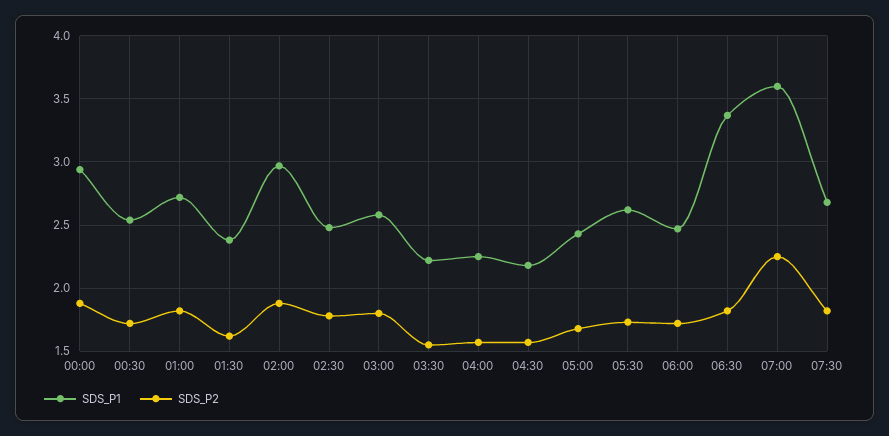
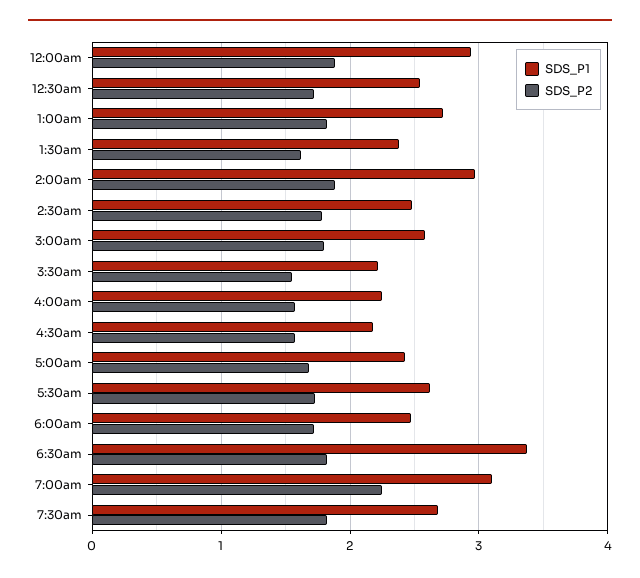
  {
    "SDS_P1": {
      "00:00": 2.95,
      "00:30": 2.55,
      "01:00": 2.7,
      "01:30": 2.4,
      "02:00": 2.95,
      "02:30": 2.5,
      "03:00": 2.6,
      "03:30": 2.2,
      "04:00": 2.25,
      "04:30": 2.2,
      "05:00": 2.45,
      "05:30": 2.6,
      "06:00": 2.45,
      "06:30": 3.35,
-     "07:00": 3.6,
+     "07:00": 3.1,
      "07:30": 2.7
    },
    "SDS_P2": {
      "00:00": 1.9,
      "00:30": 1.7,
      "01:00": 1.8,
      "01:30": 1.6,
      "02:00": 1.9,
      "02:30": 1.8,
      "03:00": 1.8,
      "03:30": 1.55,
      "04:00": 1.55,
      "04:30": 1.55,
      "05:00": 1.7,
      "05:30": 1.75,
      "06:00": 1.7,
      "06:30": 1.8,
      "07:00": 2.25,
      "07:30": 1.8
    }
  }

